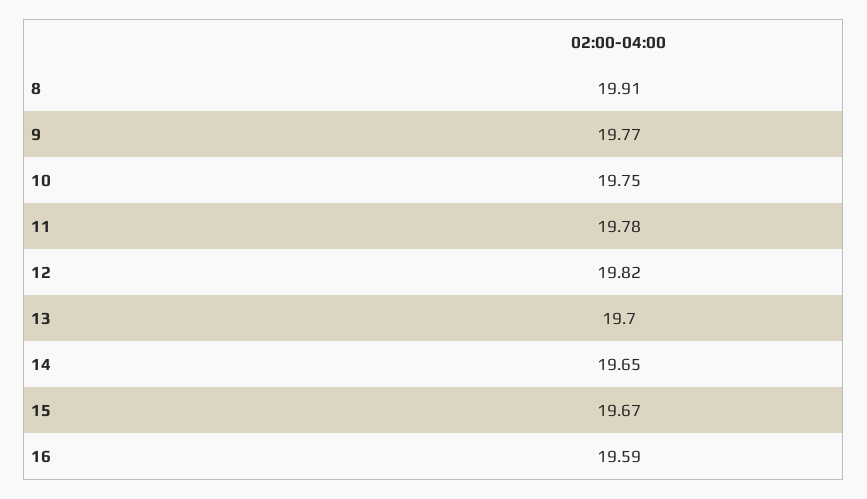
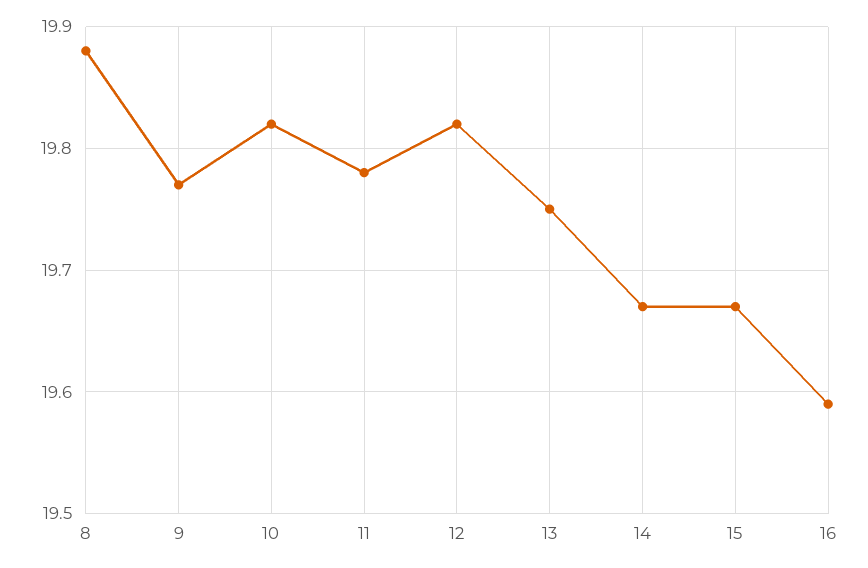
  {
-   "8": 19.91,
+   "8": 19.88,
    "9": 19.77,
-   "10": 19.75,
+   "10": 19.82,
    "11": 19.78,
    "12": 19.82,
-   "13": 19.7,
+   "13": 19.75,
-   "14": 19.65,
+   "14": 19.67,
    "15": 19.67,
    "16": 19.59
  }

